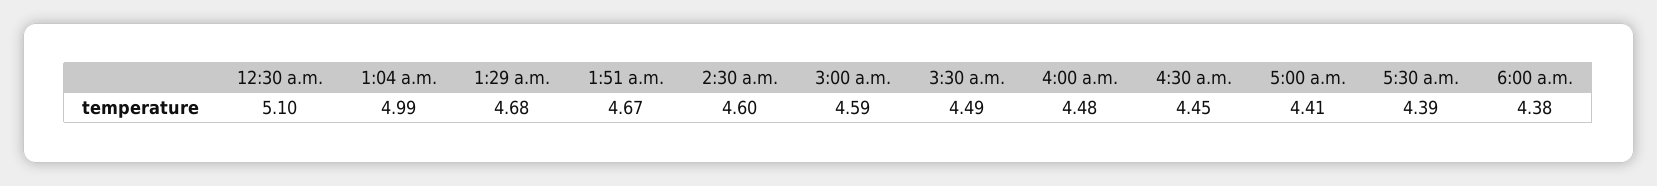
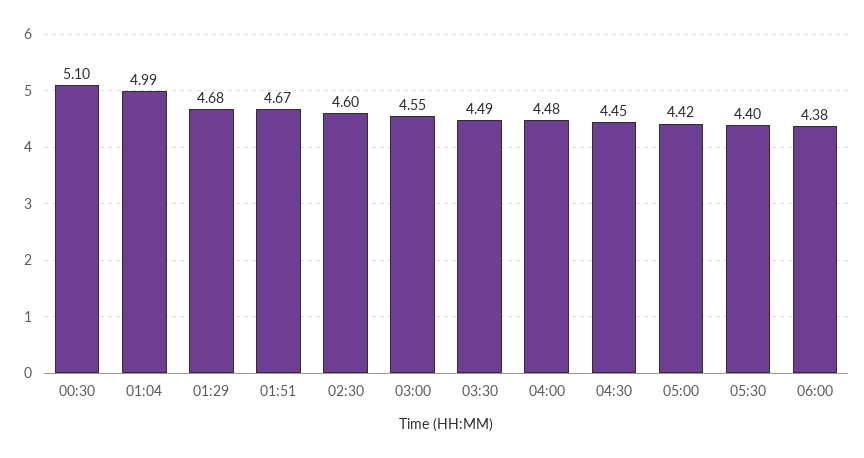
  {
    "12:30 a.m.": 5.1,
    "1:04 a.m.": 4.99,
    "1:29 a.m.": 4.68,
    "1:51 a.m.": 4.67,
    "2:30 a.m.": 4.6,
-   "3:00 a.m.": 4.59,
+   "3:00 a.m.": 4.55,
    "3:30 a.m.": 4.49,
    "4:00 a.m.": 4.48,
    "4:30 a.m.": 4.45,
-   "5:00 a.m.": 4.41,
+   "5:00 a.m.": 4.42,
-   "5:30 a.m.": 4.39,
+   "5:30 a.m.": 4.4,
    "6:00 a.m.": 4.38
  }

